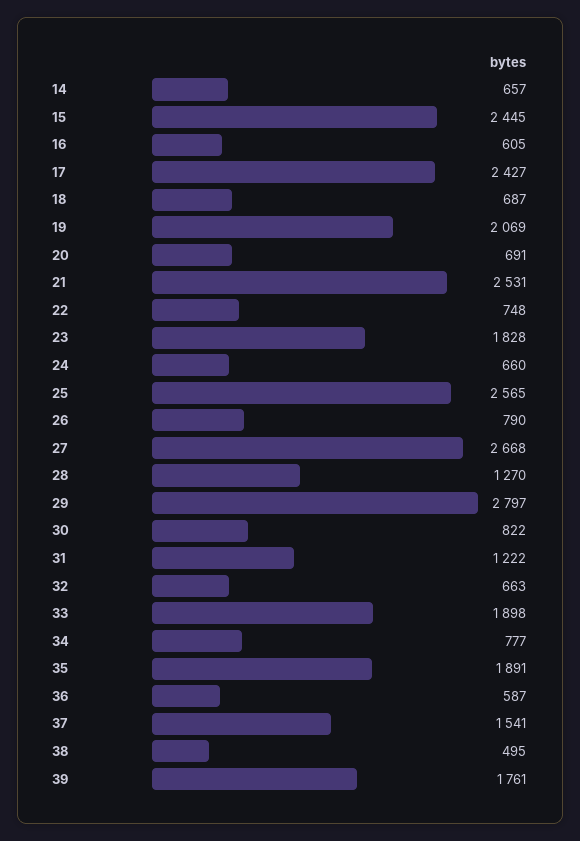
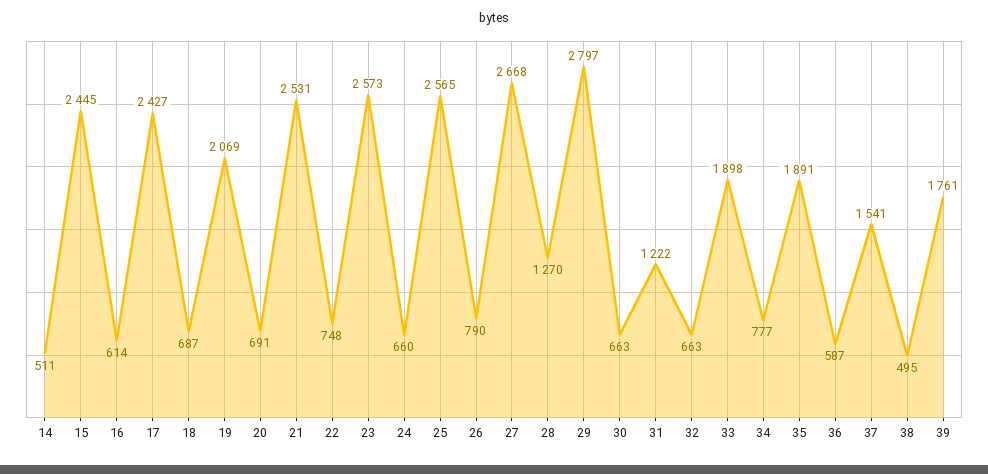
  {
-   "14": 657,
+   "14": 511,
    "15": 2445,
-   "16": 605,
+   "16": 614,
    "17": 2427,
    "18": 687,
    "19": 2069,
    "20": 691,
    "21": 2531,
    "22": 748,
-   "23": 1828,
+   "23": 2573,
    "24": 660,
    "25": 2565,
    "26": 790,
    "27": 2668,
    "28": 1270,
    "29": 2797,
-   "30": 822,
+   "30": 663,
    "31": 1222,
    "32": 663,
    "33": 1898,
    "34": 777,
    "35": 1891,
    "36": 587,
    "37": 1541,
    "38": 495,
    "39": 1761
  }

